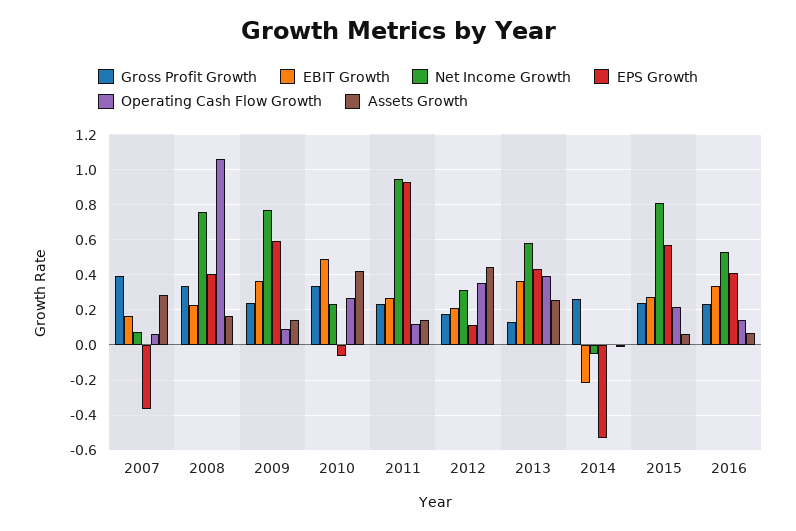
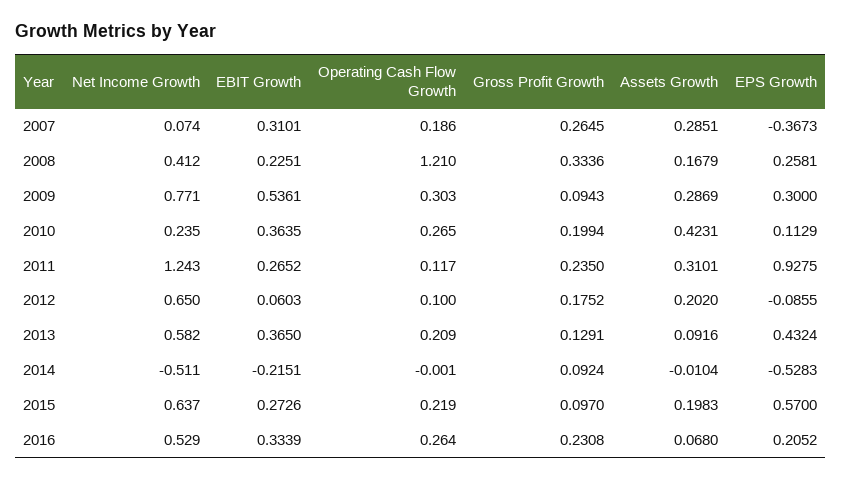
  {
    "Gross Profit Growth": {
-     "2007": 0.4,
+     "2007": 0.2645,
      "2008": 0.3336,
-     "2009": 0.25,
+     "2009": 0.0943,
-     "2010": 0.35,
+     "2010": 0.1994,
      "2011": 0.235,
      "2012": 0.1752,
      "2013": 0.1291,
-     "2014": 0.25,
+     "2014": 0.0924,
-     "2015": 0.25,
+     "2015": 0.097,
      "2016": 0.2308
    },
    "EBIT Growth": {
-     "2007": 0.15,
+     "2007": 0.3101,
      "2008": 0.2251,
-     "2009": 0.35,
+     "2009": 0.5361,
-     "2010": 0.5,
+     "2010": 0.3635,
      "2011": 0.2652,
-     "2012": 0.2,
+     "2012": 0.0603,
      "2013": 0.365,
      "2014": -0.2151,
      "2015": 0.2726,
      "2016": 0.3339
    },
    "Net Income Growth": {
      "2007": 0.074,
-     "2008": 0.75,
+     "2008": 0.412,
      "2009": 0.771,
      "2010": 0.235,
-     "2011": 0.95,
+     "2011": 1.243,
-     "2012": 0.3,
+     "2012": 0.65,
      "2013": 0.582,
-     "2014": -0.05,
+     "2014": -0.511,
-     "2015": 0.8,
+     "2015": 0.637,
      "2016": 0.529
    },
    "EPS Growth": {
      "2007": -0.3673,
-     "2008": 0.4,
+     "2008": 0.2581,
-     "2009": 0.6,
+     "2009": 0.3,
-     "2010": -0.05,
+     "2010": 0.1129,
      "2011": 0.9275,
-     "2012": 0.1,
+     "2012": -0.0855,
      "2013": 0.4324,
      "2014": -0.5283,
      "2015": 0.57,
-     "2016": 0.4
+     "2016": 0.2052
    },
    "Operating Cash Flow Growth": {
-     "2007": 0.05,
+     "2007": 0.186,
-     "2008": 1.05,
+     "2008": 1.21,
-     "2009": 0.1,
+     "2009": 0.303,
      "2010": 0.265,
      "2011": 0.117,
-     "2012": 0.35,
+     "2012": 0.1,
-     "2013": 0.4,
+     "2013": 0.209,
      "2014": -0.001,
      "2015": 0.219,
-     "2016": 0.15
+     "2016": 0.264
    },
    "Assets Growth": {
      "2007": 0.2851,
      "2008": 0.1679,
-     "2009": 0.15,
+     "2009": 0.2869,
      "2010": 0.4231,
-     "2011": 0.15,
+     "2011": 0.3101,
-     "2012": 0.45,
+     "2012": 0.202,
-     "2013": 0.25,
+     "2013": 0.0916,
      "2014": -0.0104,
-     "2015": 0.05,
+     "2015": 0.1983,
      "2016": 0.068
    }
  }

